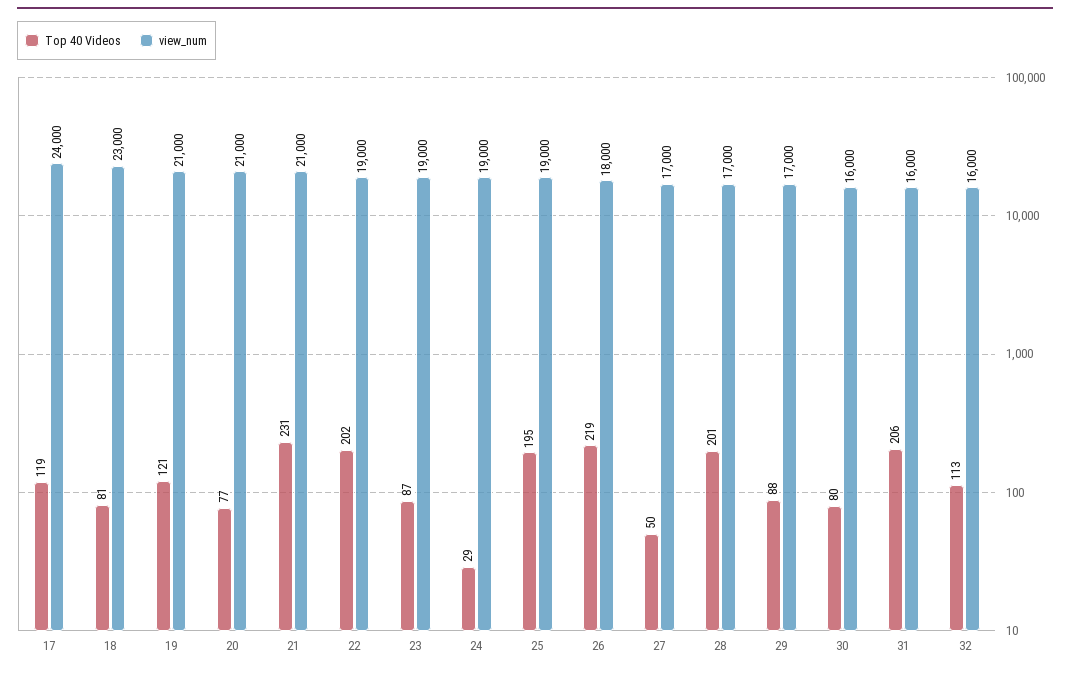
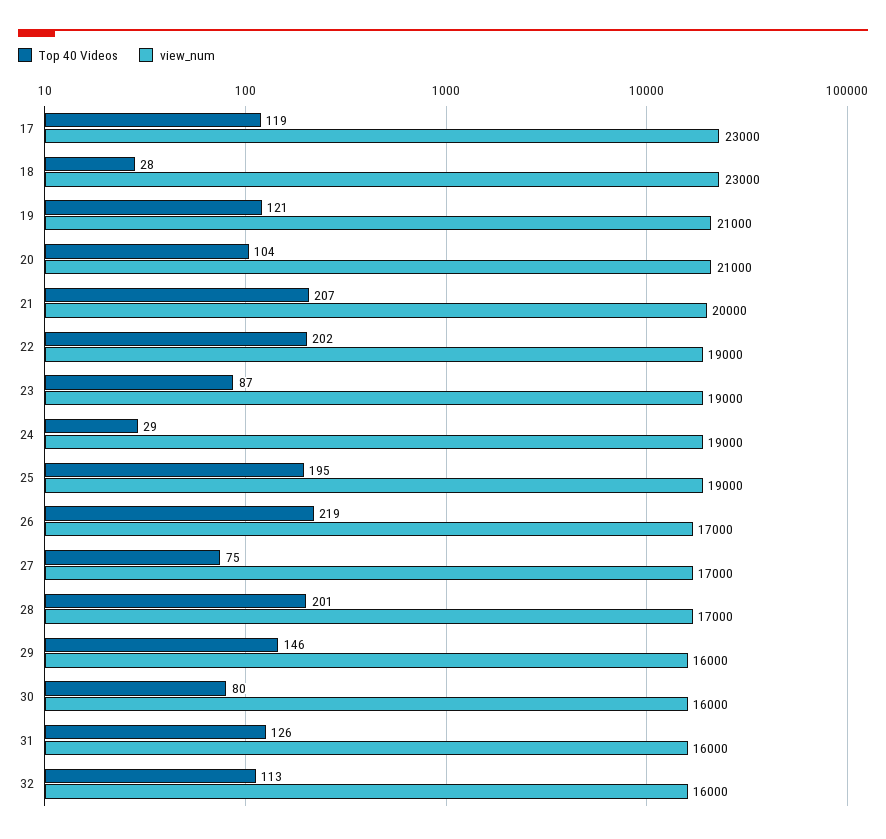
  {
    "Top 40 Videos": {
      "17": 119,
-     "18": 81,
+     "18": 28,
      "19": 121,
-     "20": 77,
+     "20": 104,
-     "21": 231,
+     "21": 207,
      "22": 202,
      "23": 87,
      "24": 29,
      "25": 195,
      "26": 219,
-     "27": 50,
+     "27": 75,
      "28": 201,
-     "29": 88,
+     "29": 146,
      "30": 80,
-     "31": 206,
+     "31": 126,
      "32": 113
    },
    "view_num": {
-     "17": 24000,
+     "17": 23000,
      "18": 23000,
      "19": 21000,
      "20": 21000,
-     "21": 21000,
+     "21": 20000,
      "22": 19000,
      "23": 19000,
      "24": 19000,
      "25": 19000,
-     "26": 18000,
+     "26": 17000,
      "27": 17000,
      "28": 17000,
-     "29": 17000,
+     "29": 16000,
      "30": 16000,
      "31": 16000,
      "32": 16000
    }
  }

